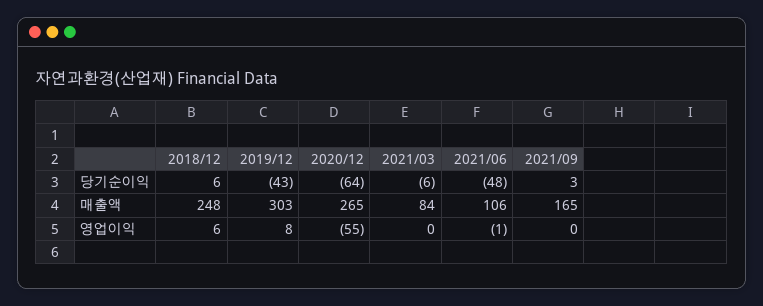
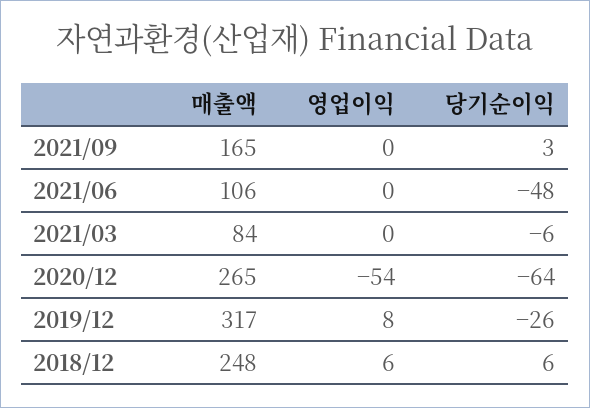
  {
    "2018/12": {
      "당기순이익": 6,
      "매출액": 248,
      "영업이익": 6
    },
    "2019/12": {
-     "당기순이익": -43,
+     "당기순이익": -26,
-     "매출액": 303,
+     "매출액": 317,
      "영업이익": 8
    },
    "2020/12": {
      "당기순이익": -64,
      "매출액": 265,
-     "영업이익": -55
+     "영업이익": -54
    },
    "2021/03": {
      "당기순이익": -6,
      "매출액": 84,
      "영업이익": 0
    },
    "2021/06": {
      "당기순이익": -48,
      "매출액": 106,
-     "영업이익": -1
+     "영업이익": 0
    },
    "2021/09": {
      "당기순이익": 3,
      "매출액": 165,
      "영업이익": 0
    }
  }

